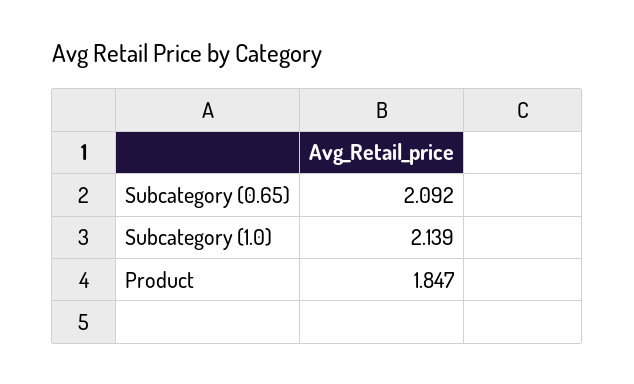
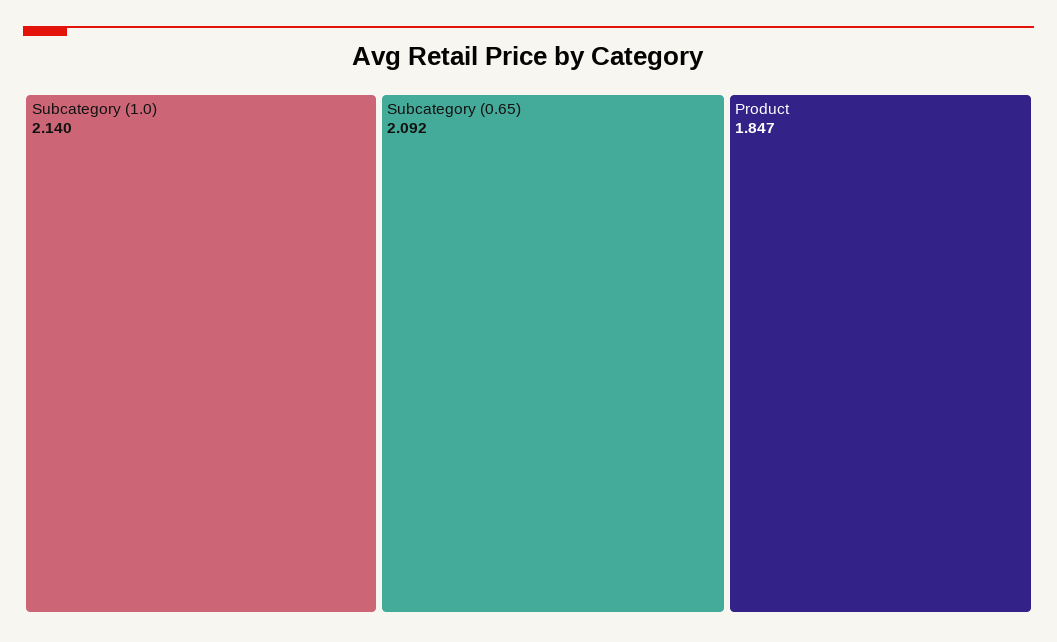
  {
    "Subcategory (0.65)": 2.092,
-   "Subcategory (1.0)": 2.139,
+   "Subcategory (1.0)": 2.14,
    "Product": 1.847
  }

